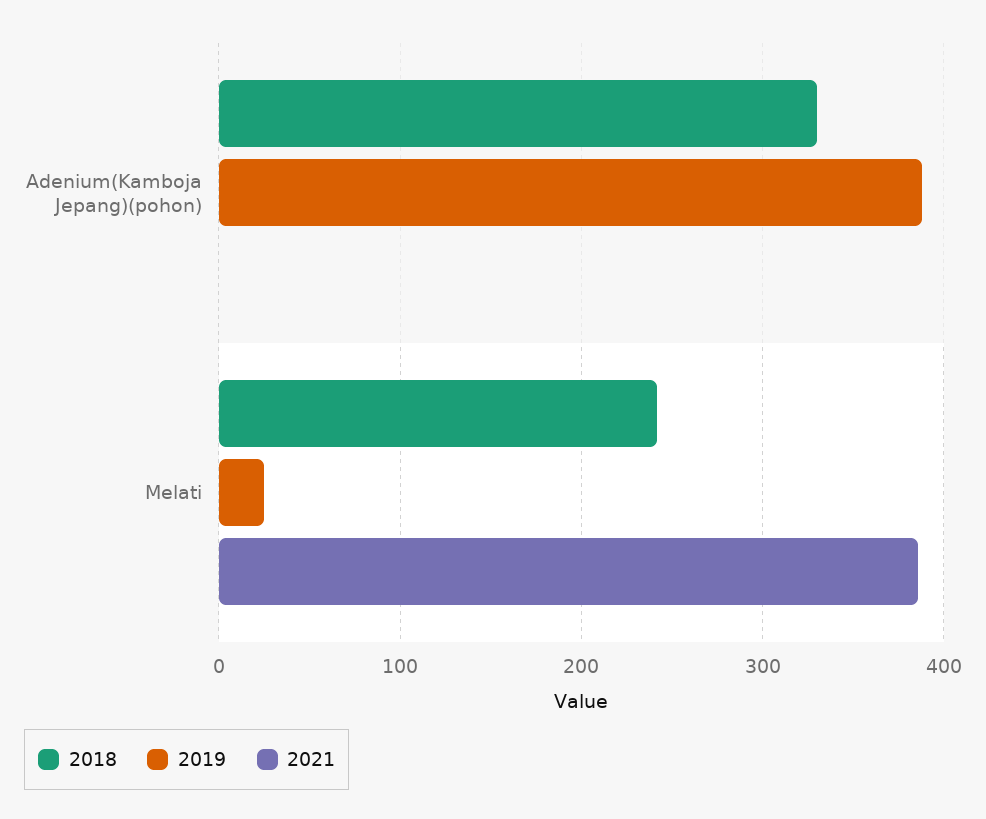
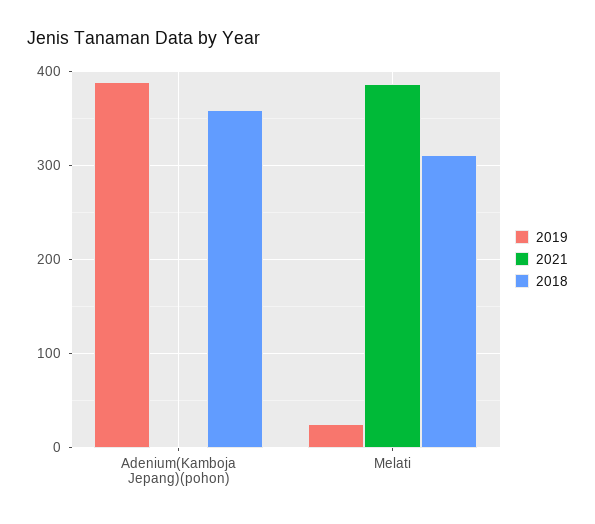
  {
    "2018": {
-     "Adenium(Kamboja Jepang)(pohon)": 330,
+     "Adenium(Kamboja Jepang)(pohon)": 360,
-     "Melati": 240
+     "Melati": 310
    },
    "2019": {
      "Adenium(Kamboja Jepang)(pohon)": 390,
      "Melati": 30
    },
    "2021": {
      "Adenium(Kamboja Jepang)(pohon)": 0,
      "Melati": 390
    }
  }

